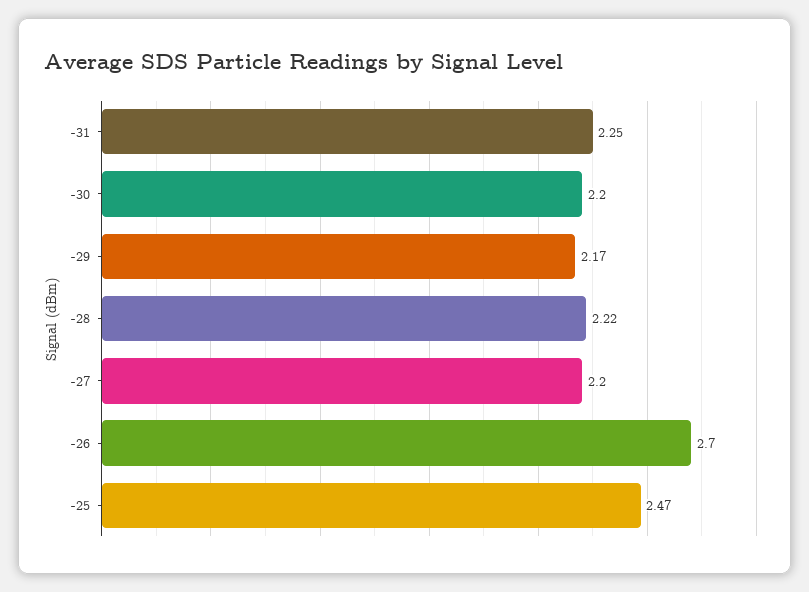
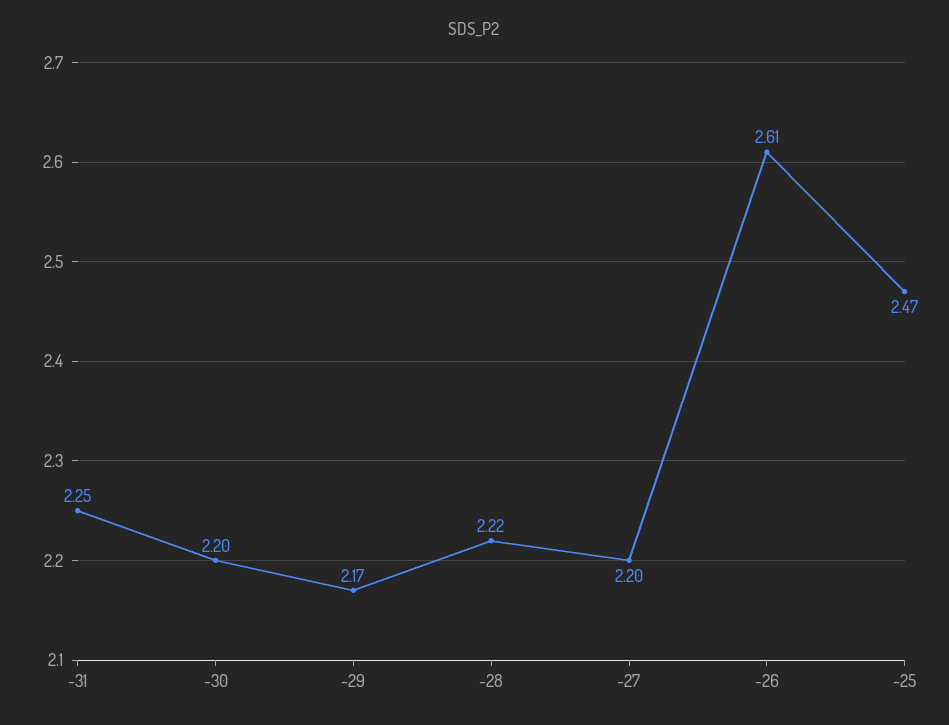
  {
    "-31": 2.25,
    "-30": 2.2,
    "-29": 2.17,
    "-28": 2.22,
    "-27": 2.2,
-   "-26": 2.7,
+   "-26": 2.61,
    "-25": 2.47
  }

